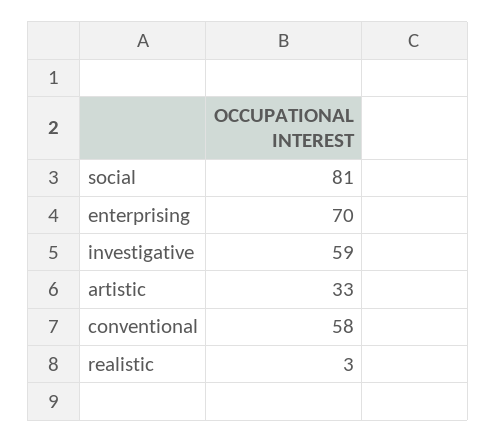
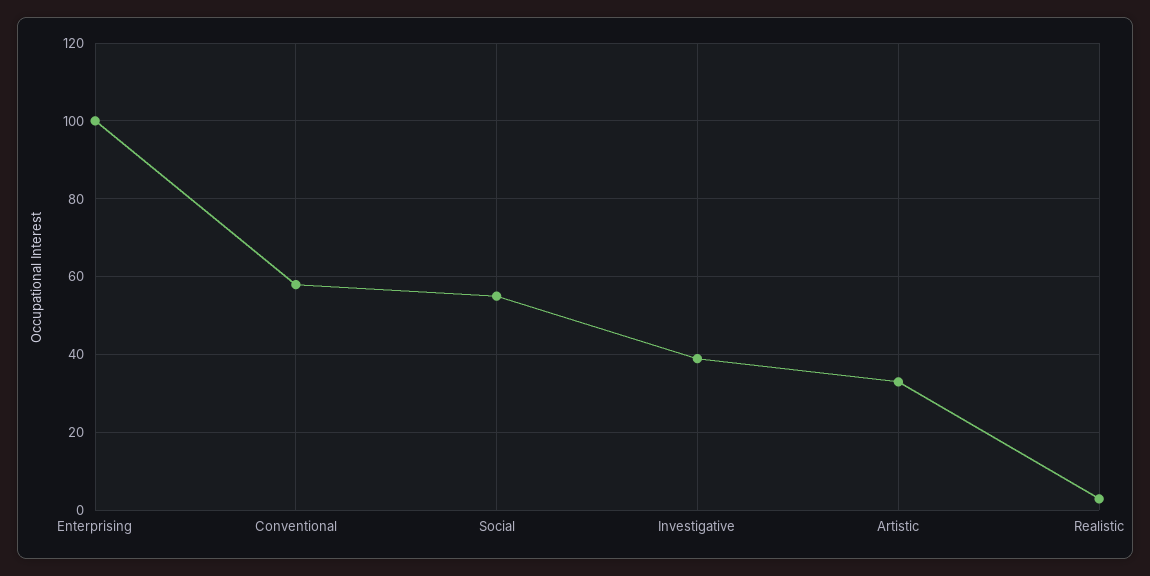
  {
-   "social": 81,
+   "social": 55,
-   "enterprising": 70,
+   "enterprising": 100,
-   "investigative": 59,
+   "investigative": 40,
    "artistic": 33,
    "conventional": 58,
    "realistic": 3
  }

